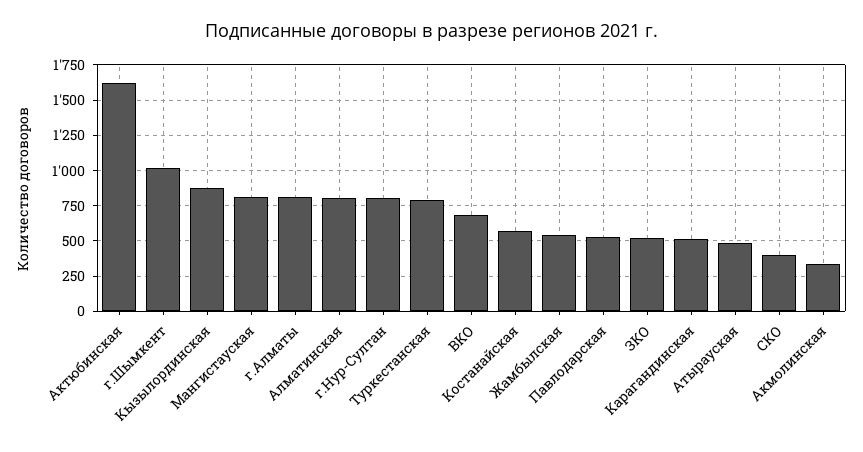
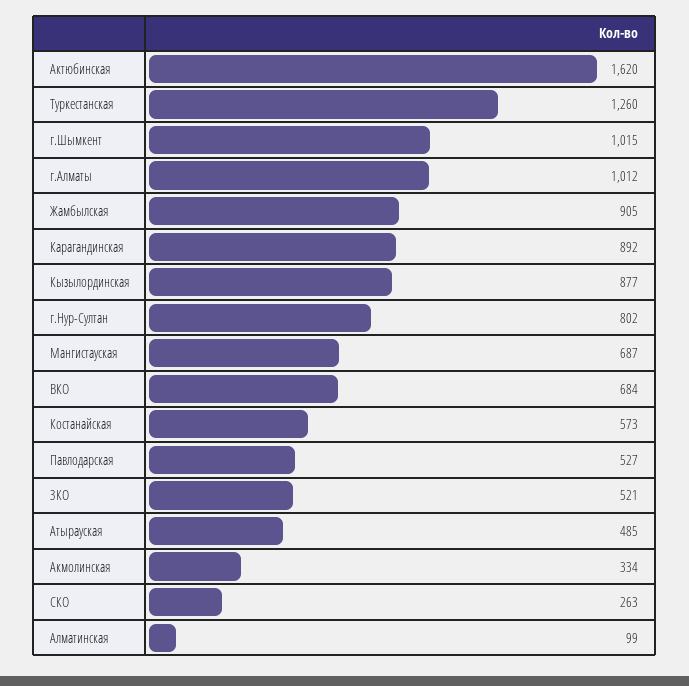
  {
    "Актюбинская": 1620,
    "г.Шымкент": 1015,
    "Кызылординская": 877,
-   "Мангистауская": 800,
+   "Мангистауская": 687,
-   "г.Алматы": 800,
+   "г.Алматы": 1012,
-   "Алматинская": 800,
+   "Алматинская": 99,
    "г.Нур-Султан": 802,
-   "Туркестанская": 800,
+   "Туркестанская": 1260,
    "ВКО": 684,
    "Костанайская": 573,
-   "Жамбылская": 550,
+   "Жамбылская": 905,
    "Павлодарская": 527,
    "ЗКО": 521,
-   "Карагандинская": 500,
+   "Карагандинская": 892,
    "Атырауская": 485,
-   "СКО": 400,
+   "СКО": 263,
    "Акмолинская": 334
  }

